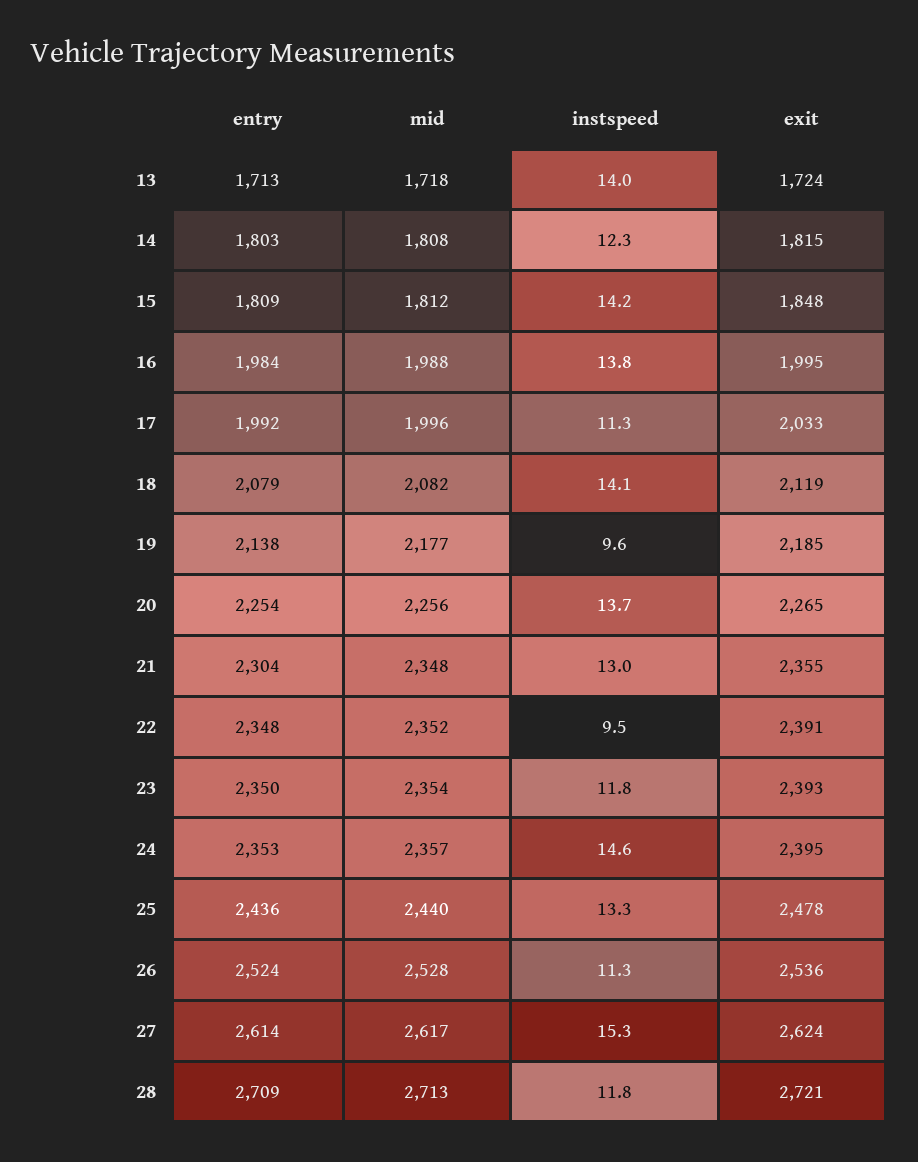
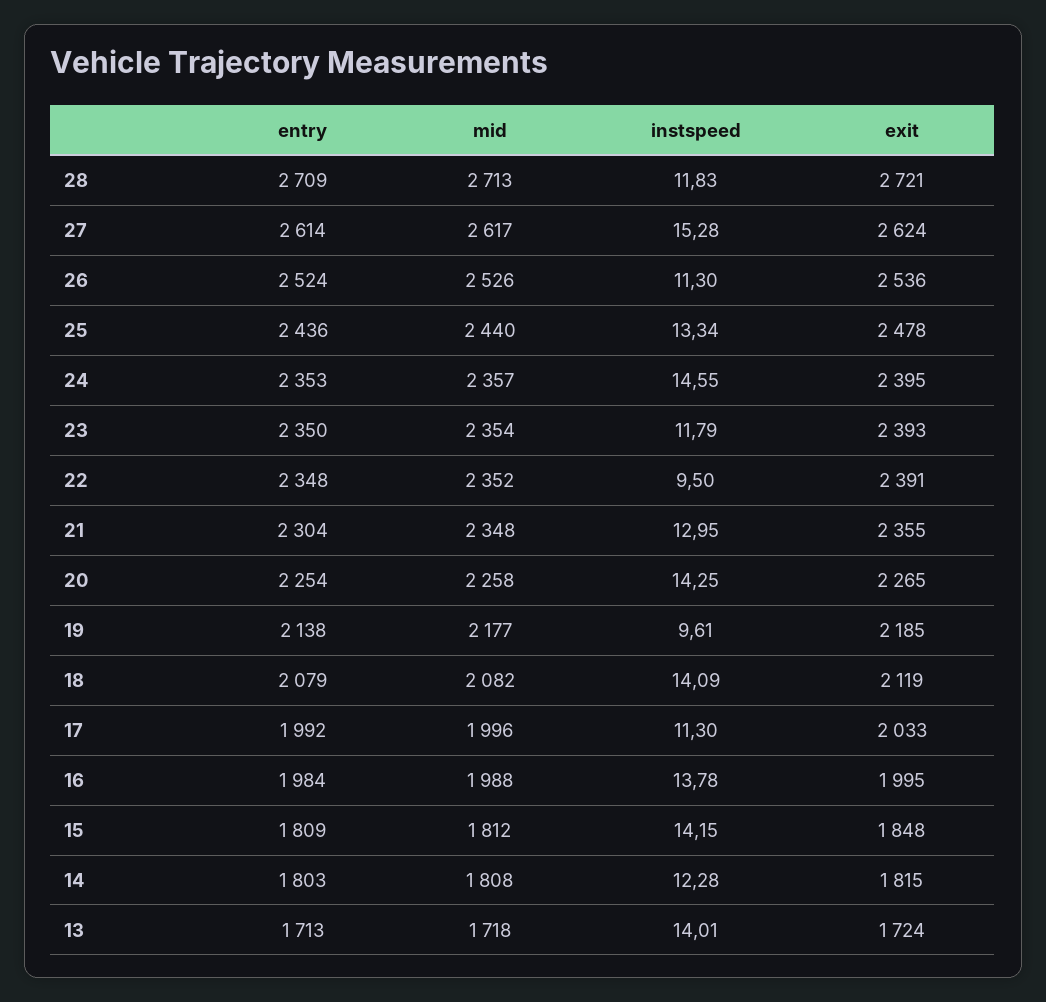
  {
    "entry": {
      "13": 1713,
      "14": 1803,
      "15": 1809,
      "16": 1984,
      "17": 1992,
      "18": 2079,
      "19": 2138,
      "20": 2254,
      "21": 2304,
      "22": 2348,
      "23": 2350,
      "24": 2353,
      "25": 2436,
      "26": 2524,
      "27": 2614,
      "28": 2709
    },
    "mid": {
      "13": 1718,
      "14": 1808,
      "15": 1812,
      "16": 1988,
      "17": 1996,
      "18": 2082,
      "19": 2177,
-     "20": 2256,
+     "20": 2258,
      "21": 2348,
      "22": 2352,
      "23": 2354,
      "24": 2357,
      "25": 2440,
-     "26": 2528,
+     "26": 2526,
      "27": 2617,
      "28": 2713
    },
    "instspeed": {
      "13": 14.01,
      "14": 12.28,
      "15": 14.15,
      "16": 13.78,
      "17": 11.3,
      "18": 14.09,
      "19": 9.61,
-     "20": 13.7,
+     "20": 14.25,
      "21": 12.95,
      "22": 9.5,
      "23": 11.79,
      "24": 14.55,
      "25": 13.34,
      "26": 11.3,
      "27": 15.28,
      "28": 11.83
    },
    "exit": {
      "13": 1724,
      "14": 1815,
      "15": 1848,
      "16": 1995,
      "17": 2033,
      "18": 2119,
      "19": 2185,
      "20": 2265,
      "21": 2355,
      "22": 2391,
      "23": 2393,
      "24": 2395,
      "25": 2478,
      "26": 2536,
      "27": 2624,
      "28": 2721
    }
  }

